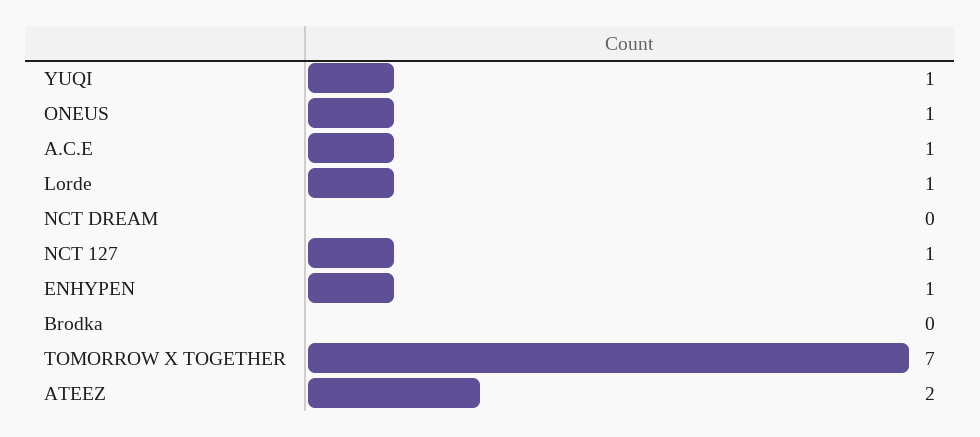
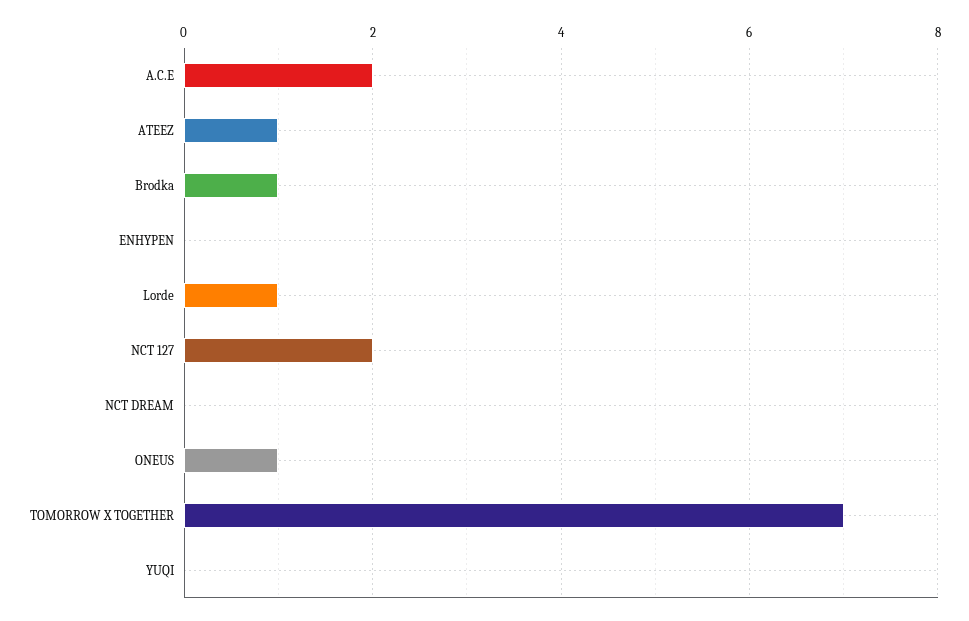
  {
-   "YUQI": 1,
+   "YUQI": 0,
    "ONEUS": 1,
-   "A.C.E": 1,
+   "A.C.E": 2,
    "Lorde": 1,
    "NCT DREAM": 0,
-   "NCT 127": 1,
+   "NCT 127": 2,
-   "ENHYPEN": 1,
+   "ENHYPEN": 0,
-   "Brodka": 0,
+   "Brodka": 1,
    "TOMORROW X TOGETHER": 7,
-   "ATEEZ": 2
+   "ATEEZ": 1
  }

